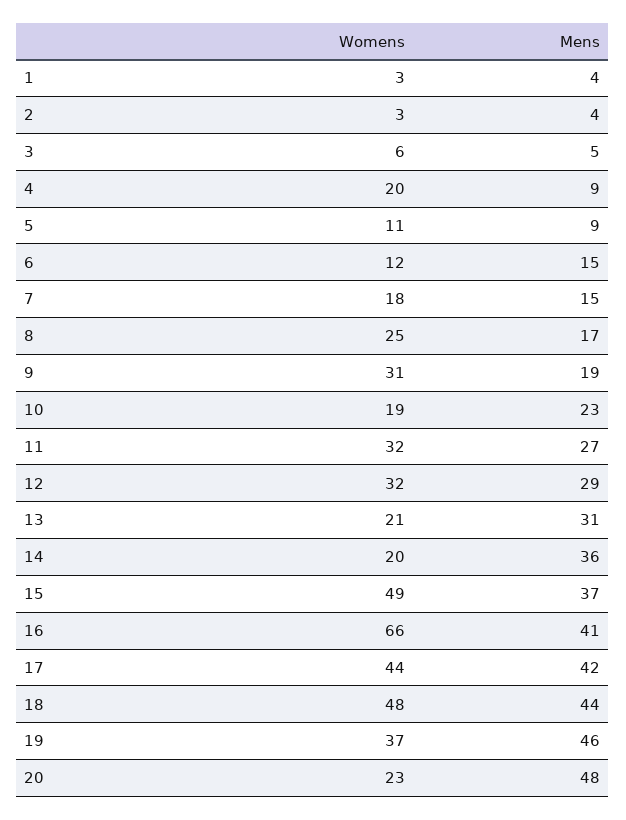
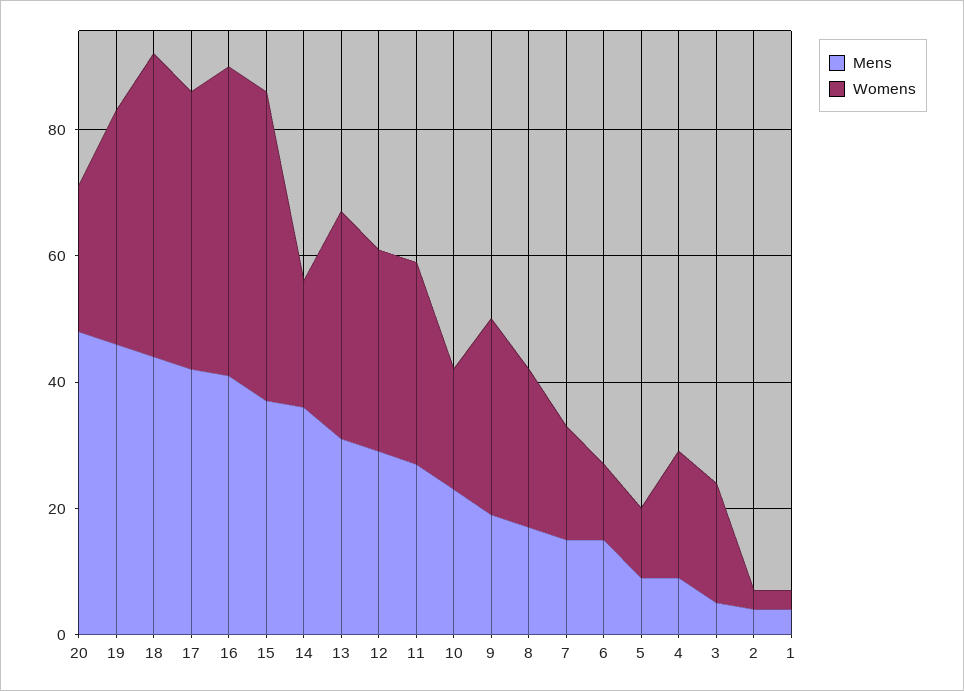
  {
    "Womens": {
      "1": 3,
      "2": 3,
-     "3": 6,
+     "3": 20,
      "4": 20,
      "5": 11,
      "6": 12,
      "7": 18,
      "8": 25,
      "9": 31,
      "10": 19,
      "11": 32,
      "12": 32,
-     "13": 21,
+     "13": 35,
      "14": 20,
      "15": 49,
-     "16": 66,
+     "16": 50,
      "17": 44,
      "18": 48,
      "19": 37,
      "20": 23
    },
    "Mens": {
      "1": 4,
      "2": 4,
      "3": 5,
      "4": 9,
      "5": 9,
      "6": 15,
      "7": 15,
      "8": 17,
      "9": 19,
      "10": 23,
      "11": 27,
      "12": 29,
      "13": 31,
      "14": 36,
      "15": 37,
      "16": 41,
      "17": 42,
      "18": 44,
      "19": 46,
      "20": 48
    }
  }

